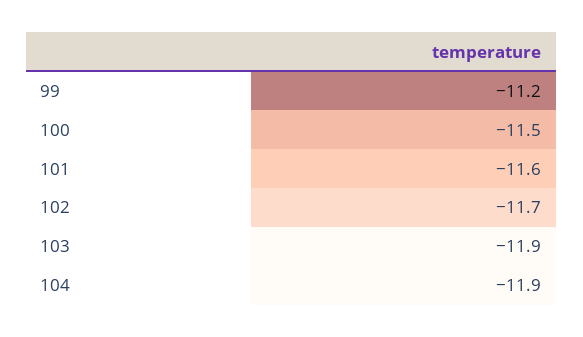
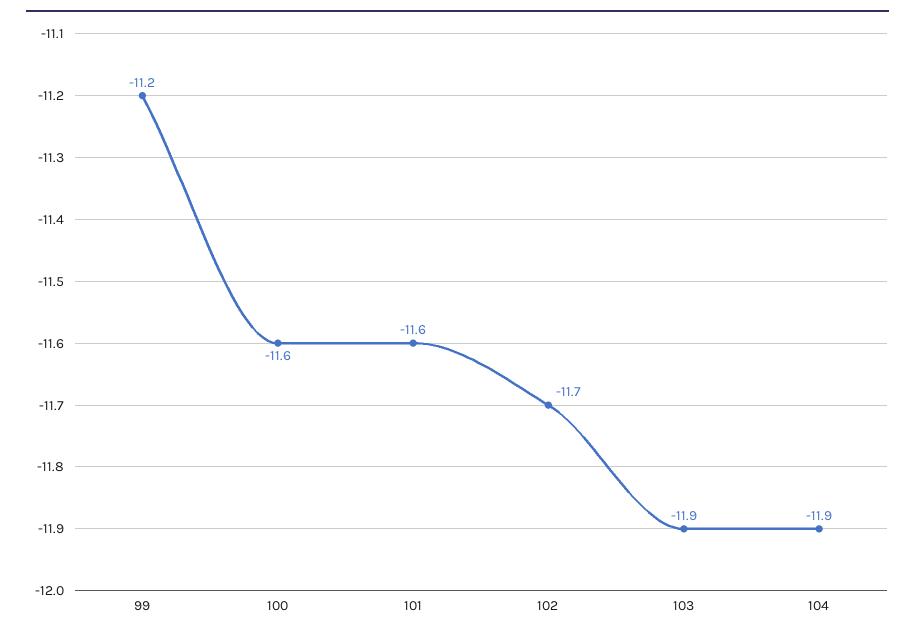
  {
    "99": -11.2,
-   "100": -11.5,
+   "100": -11.6,
    "101": -11.6,
    "102": -11.7,
    "103": -11.9,
    "104": -11.9
  }

